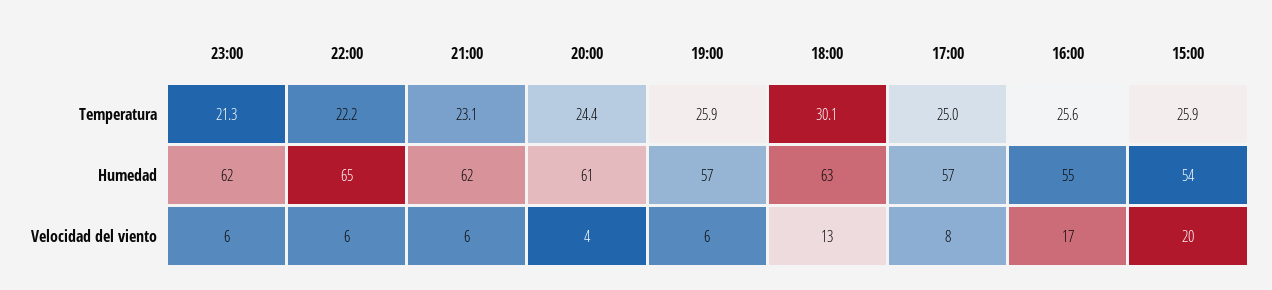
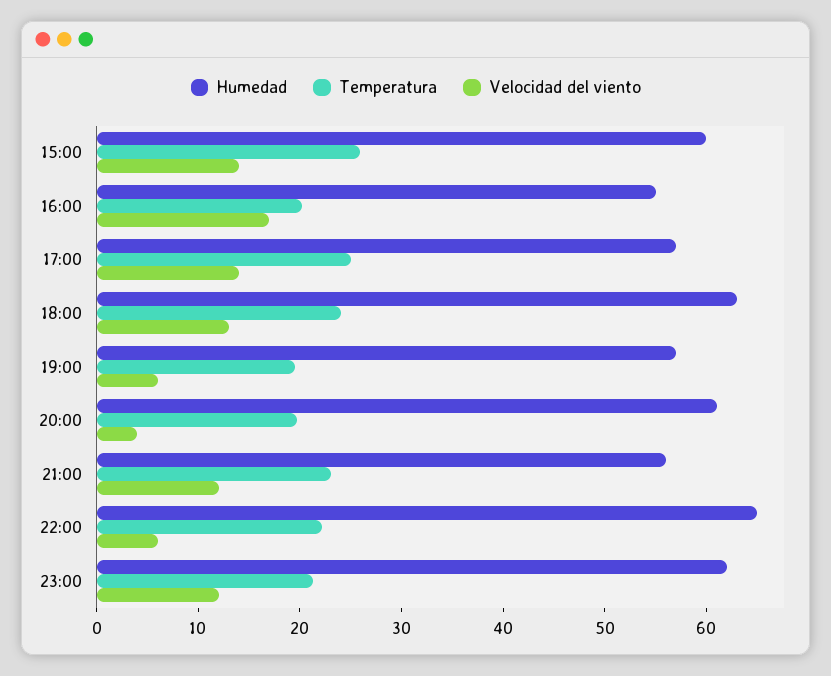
  {
    "Temperatura": {
      "23:00": 21.3,
      "22:00": 22.2,
      "21:00": 23.1,
-     "20:00": 24.4,
+     "20:00": 20,
-     "19:00": 25.9,
+     "19:00": 20,
-     "18:00": 30.1,
+     "18:00": 24,
      "17:00": 25,
-     "16:00": 25.6,
+     "16:00": 20,
      "15:00": 25.9
    },
    "Humedad": {
      "23:00": 62,
      "22:00": 65,
-     "21:00": 62,
+     "21:00": 56,
      "20:00": 61,
      "19:00": 57,
      "18:00": 63,
      "17:00": 57,
      "16:00": 55,
-     "15:00": 54
+     "15:00": 60
    },
    "Velocidad del viento": {
-     "23:00": 6,
+     "23:00": 12,
      "22:00": 6,
-     "21:00": 6,
+     "21:00": 12,
      "20:00": 4,
      "19:00": 6,
      "18:00": 13,
-     "17:00": 8,
+     "17:00": 14,
      "16:00": 17,
-     "15:00": 20
+     "15:00": 14
    }
  }

